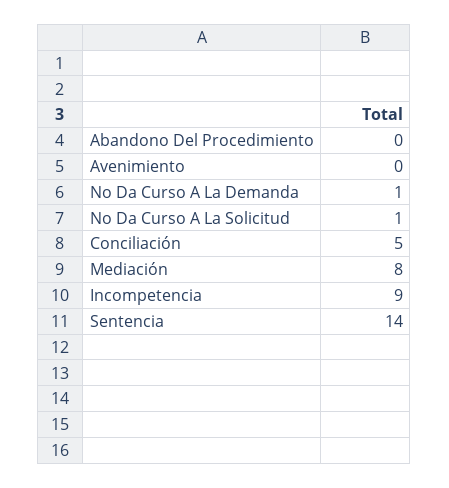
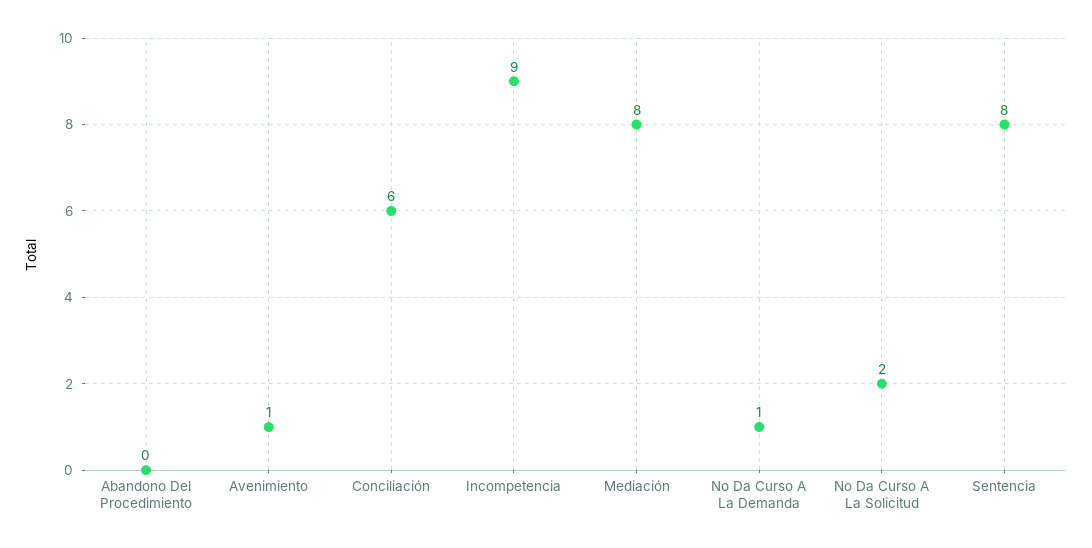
  {
    "Abandono Del Procedimiento": 0,
-   "Avenimiento": 0,
+   "Avenimiento": 1,
    "No Da Curso A La Demanda": 1,
-   "No Da Curso A La Solicitud": 1,
+   "No Da Curso A La Solicitud": 2,
-   "Conciliación": 5,
+   "Conciliación": 6,
    "Mediación": 8,
    "Incompetencia": 9,
-   "Sentencia": 14
+   "Sentencia": 8
  }

